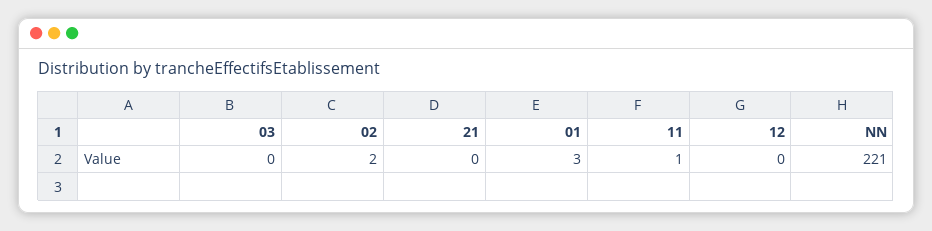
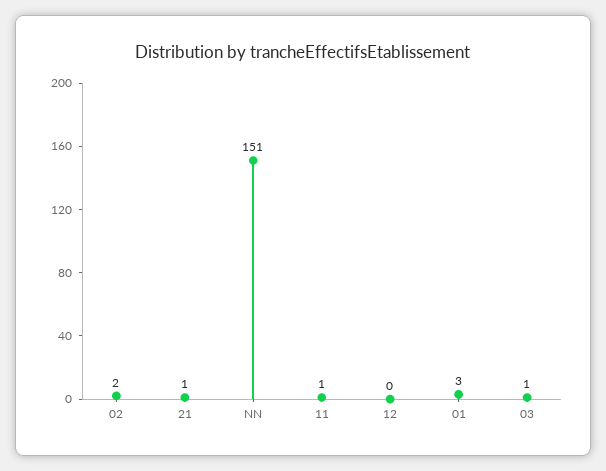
  {
-   "03": 0,
+   "03": 1,
    "02": 2,
-   "21": 0,
+   "21": 1,
    "01": 3,
    "11": 1,
    "12": 0,
-   "NN": 221
+   "NN": 151
  }

